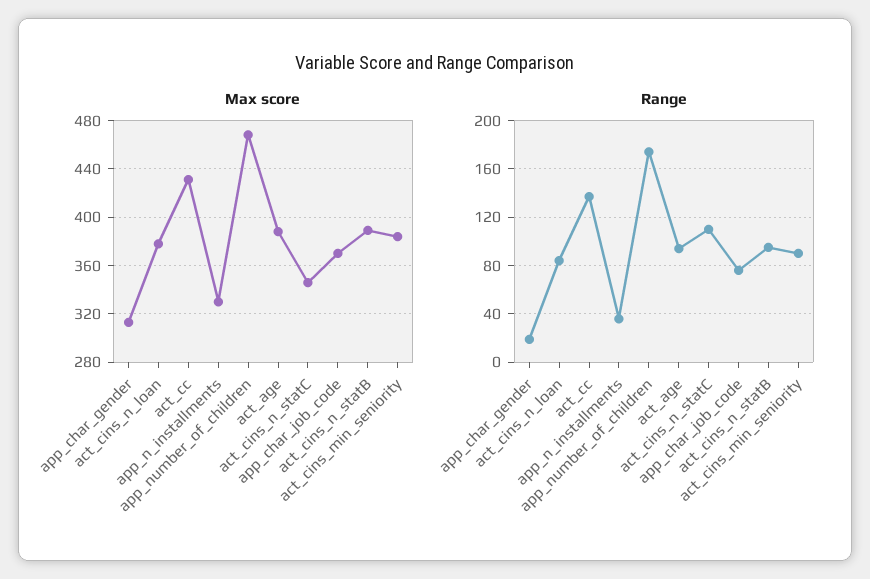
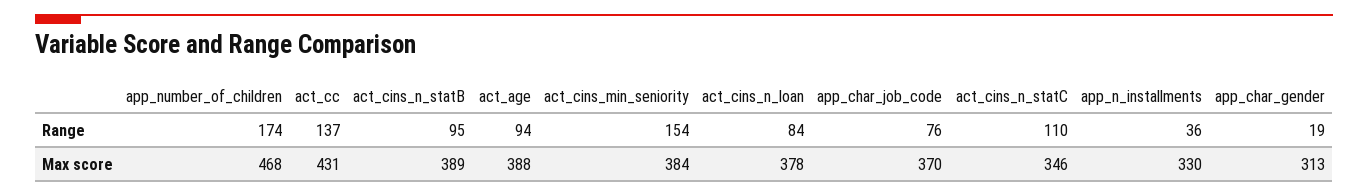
  {
    "Max score": {
      "app_char_gender": 313,
      "act_cins_n_loan": 378,
      "act_cc": 431,
      "app_n_installments": 330,
      "app_number_of_children": 468,
      "act_age": 388,
      "act_cins_n_statC": 346,
      "app_char_job_code": 370,
      "act_cins_n_statB": 389,
      "act_cins_min_seniority": 384
    },
    "Range": {
      "app_char_gender": 19,
      "act_cins_n_loan": 84,
      "act_cc": 137,
      "app_n_installments": 36,
      "app_number_of_children": 174,
      "act_age": 94,
      "act_cins_n_statC": 110,
      "app_char_job_code": 76,
      "act_cins_n_statB": 95,
-     "act_cins_min_seniority": 90
+     "act_cins_min_seniority": 154
    }
  }

